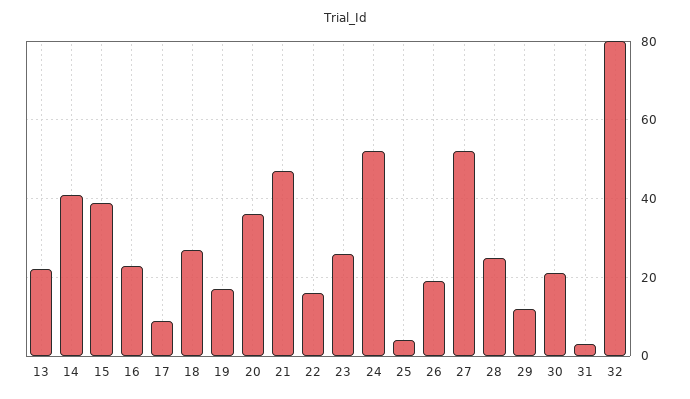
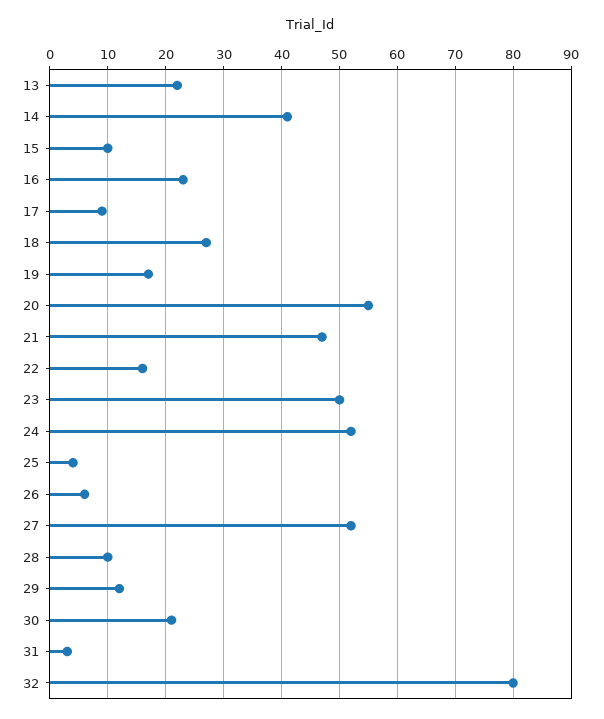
  {
    "13": 20,
    "14": 40,
-   "15": 40,
+   "15": 10,
    "16": 25,
    "17": 10,
    "18": 25,
    "19": 15,
-   "20": 35,
+   "20": 55,
    "21": 45,
    "22": 15,
-   "23": 25,
+   "23": 50,
    "24": 50,
    "25": 5,
-   "26": 20,
+   "26": 5,
    "27": 50,
-   "28": 25,
+   "28": 10,
    "29": 10,
    "30": 20,
    "31": 5,
    "32": 80
  }

